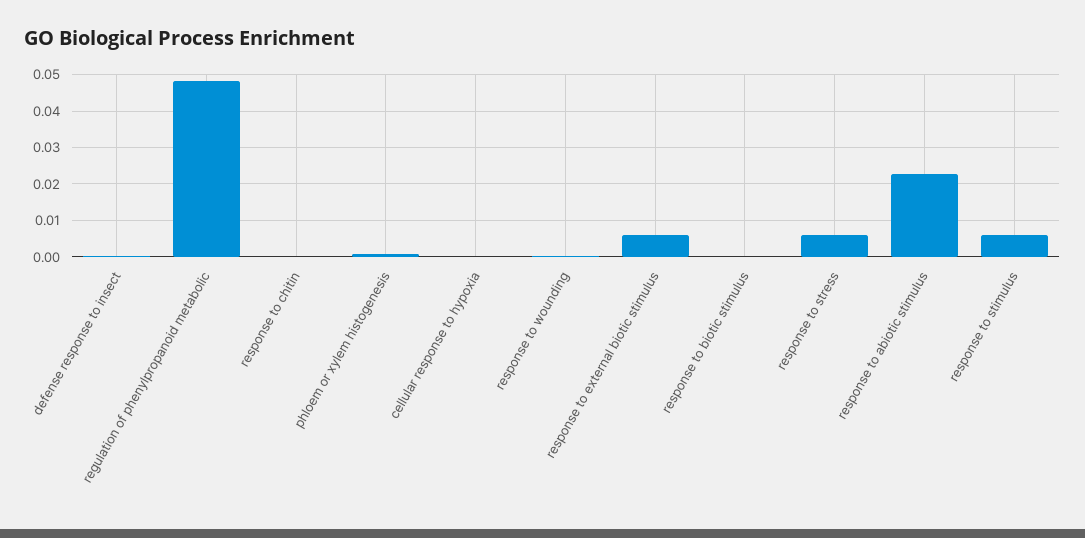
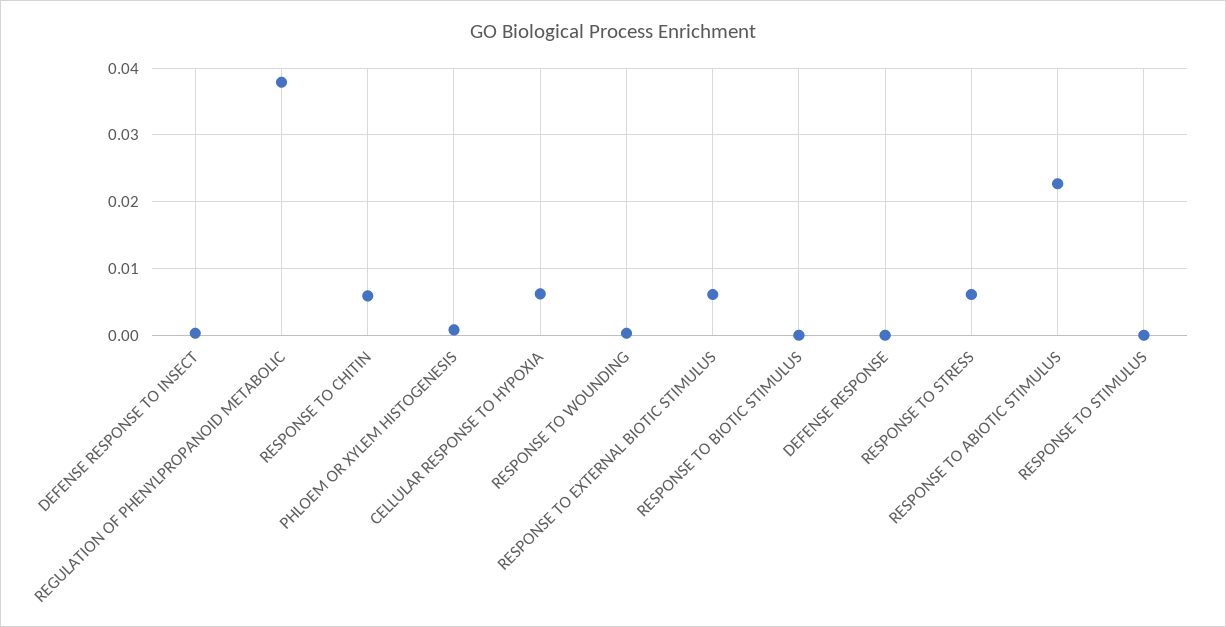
  {
    "defense response to insect": 0,
-   "regulation of phenylpropanoid metabolic": 0.048,
+   "regulation of phenylpropanoid metabolic": 0.038,
-   "response to chitin": 0,
+   "response to chitin": 0.006,
    "phloem or xylem histogenesis": 0.001,
-   "cellular response to hypoxia": 0,
+   "cellular response to hypoxia": 0.006,
    "response to wounding": 0,
    "response to external biotic stimulus": 0.006,
    "response to biotic stimulus": 0,
    "response to stress": 0.006,
    "response to abiotic stimulus": 0.023,
-   "response to stimulus": 0.006
+   "response to stimulus": 0,
+   "DEFENSE RESPONSE": 0
  }

